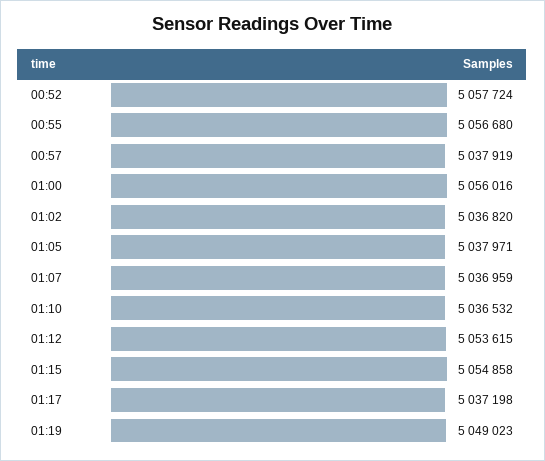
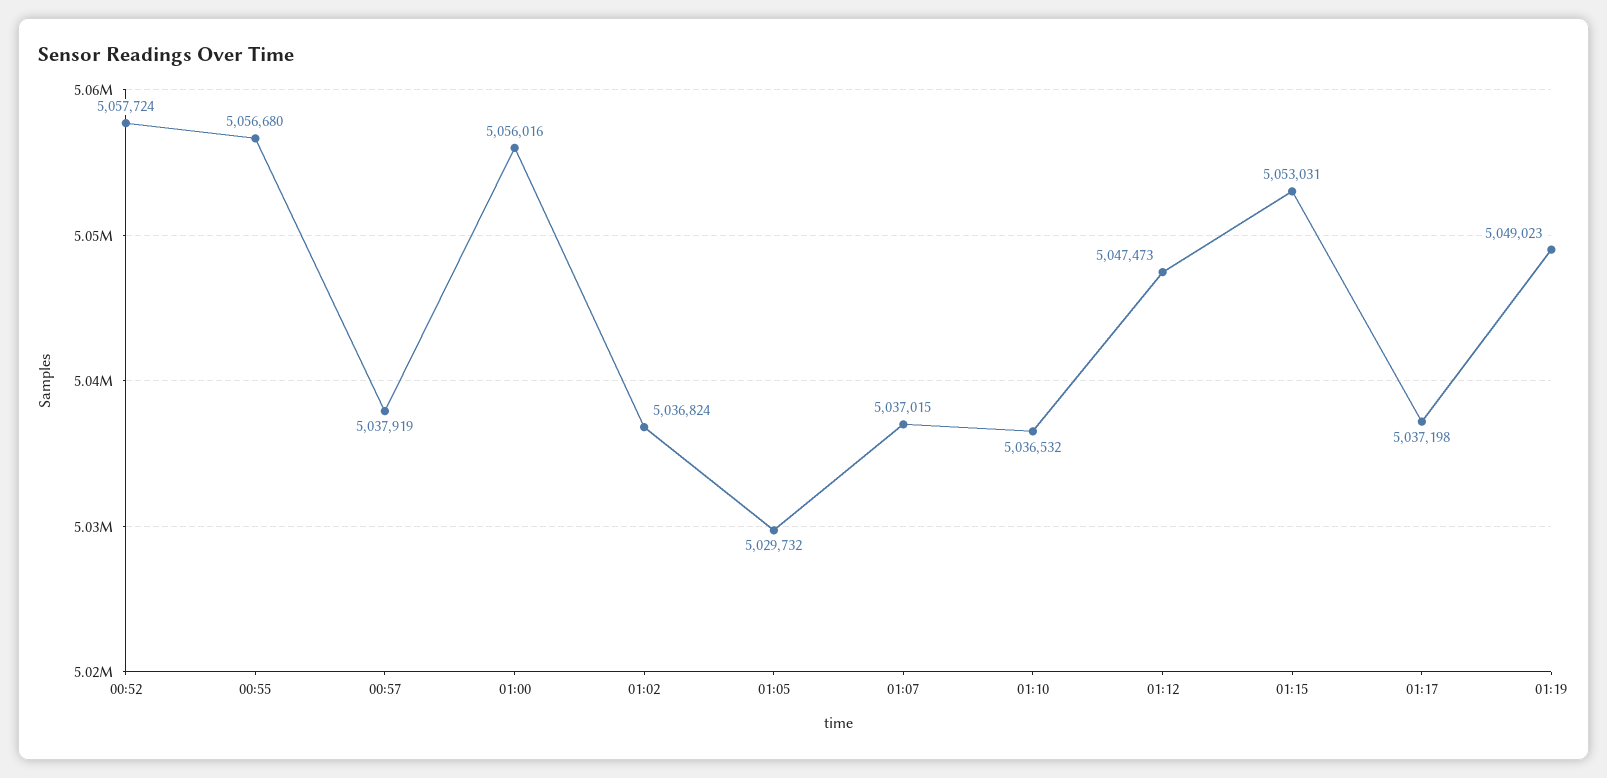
  {
    "00:52": 5057724,
    "00:55": 5056680,
    "00:57": 5037919,
    "01:00": 5056016,
-   "01:02": 5036820,
+   "01:02": 5036824,
-   "01:05": 5037971,
+   "01:05": 5029732,
-   "01:07": 5036959,
+   "01:07": 5037015,
    "01:10": 5036532,
-   "01:12": 5053615,
+   "01:12": 5047473,
-   "01:15": 5054858,
+   "01:15": 5053031,
    "01:17": 5037198,
    "01:19": 5049023
  }

